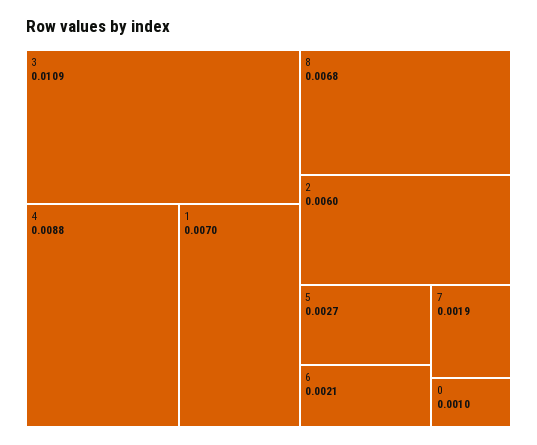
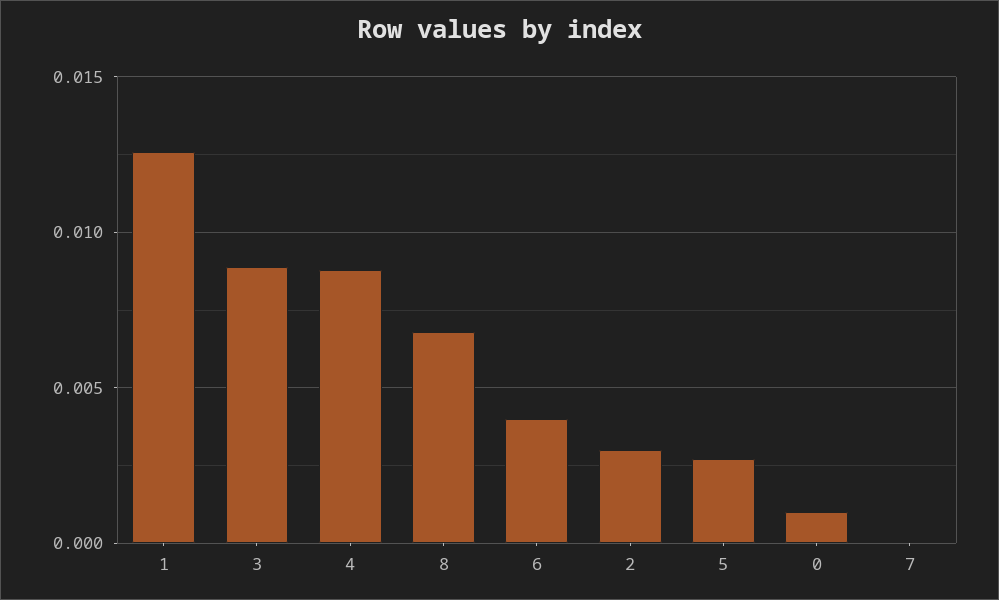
  {
-   "3": 0.0109,
+   "3": 0.009,
    "4": 0.0088,
-   "1": 0.007,
+   "1": 0.0125,
    "8": 0.0068,
-   "2": 0.006,
+   "2": 0.003,
    "5": 0.0027,
-   "6": 0.0021,
+   "6": 0.004,
-   "7": 0.0019,
+   "7": 0,
    "0": 0.001
  }

